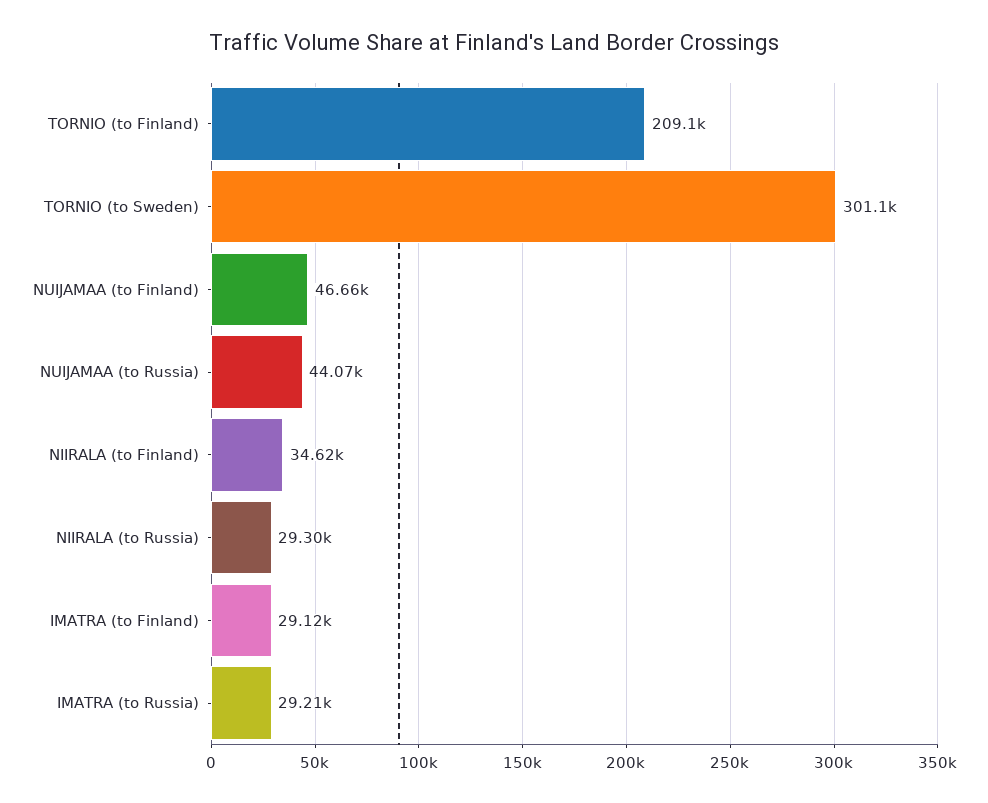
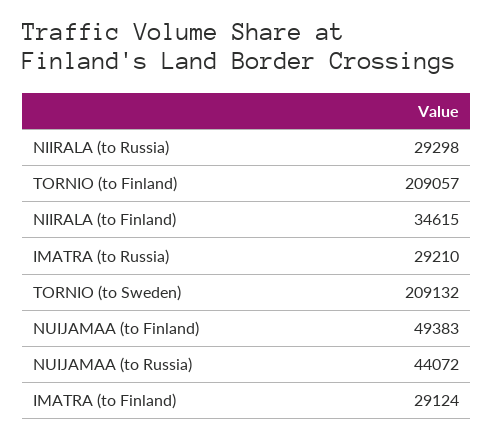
  {
    "TORNIO (to Finland)": 209057,
-   "TORNIO (to Sweden)": 301100,
+   "TORNIO (to Sweden)": 209132,
-   "NUIJAMAA (to Finland)": 46660,
+   "NUIJAMAA (to Finland)": 49383,
    "NUIJAMAA (to Russia)": 44072,
    "NIIRALA (to Finland)": 34615,
    "NIIRALA (to Russia)": 29298,
    "IMATRA (to Finland)": 29124,
    "IMATRA (to Russia)": 29210
  }

